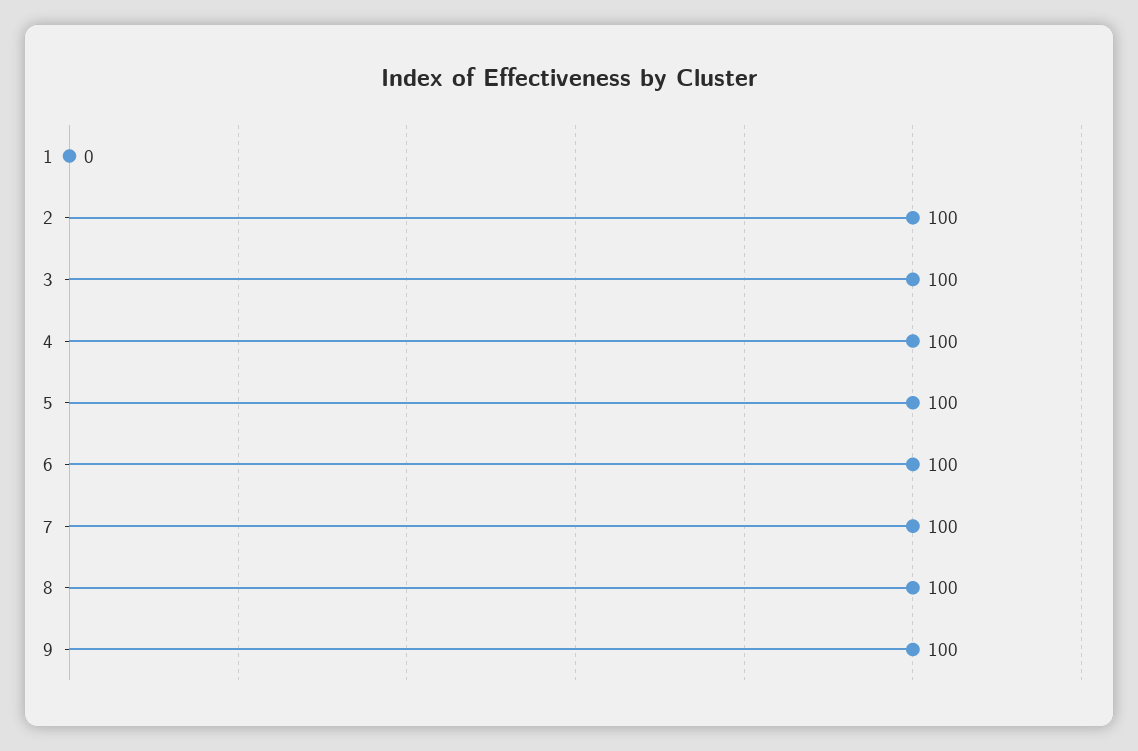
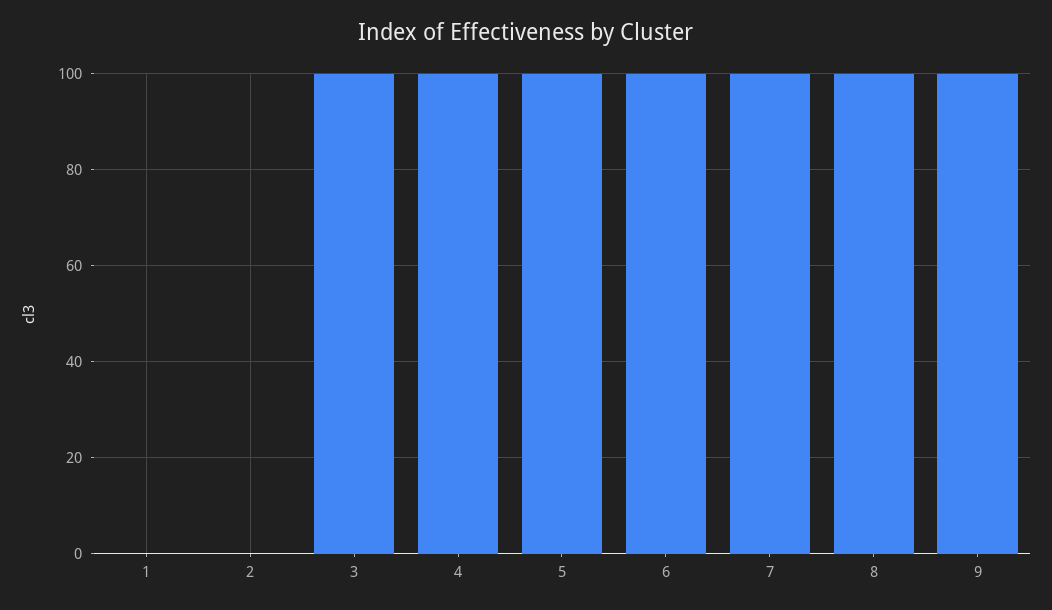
  {
    "1": 0,
-   "2": 100,
+   "2": 0,
    "3": 100,
    "4": 100,
    "5": 100,
    "6": 100,
    "7": 100,
    "8": 100,
    "9": 100
  }

